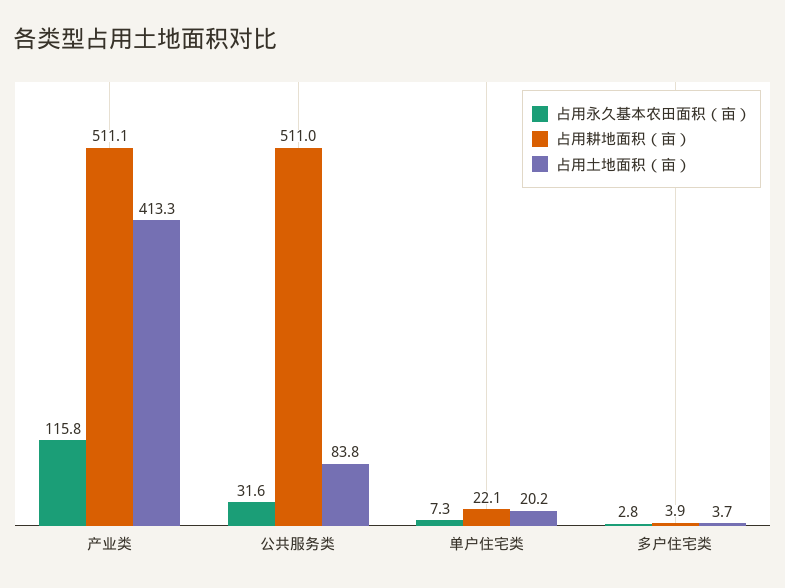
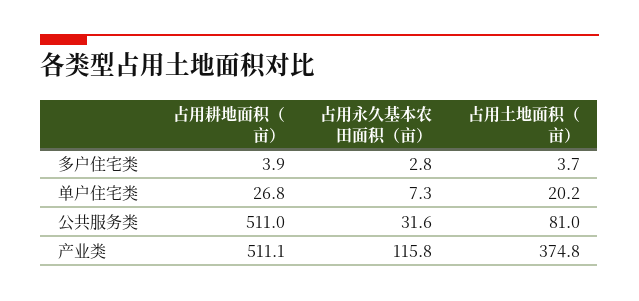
  {
    "占用永久基本农田面积（亩）": {
      "产业类": 115.8,
      "公共服务类": 31.6,
      "单户住宅类": 7.3,
      "多户住宅类": 2.8
    },
    "占用耕地面积（亩）": {
      "产业类": 511.1,
      "公共服务类": 511,
-     "单户住宅类": 22.1,
+     "单户住宅类": 26.8,
      "多户住宅类": 3.9
    },
    "占用土地面积（亩）": {
-     "产业类": 413.3,
+     "产业类": 374.8,
-     "公共服务类": 83.8,
+     "公共服务类": 81,
      "单户住宅类": 20.2,
      "多户住宅类": 3.7
    }
  }

